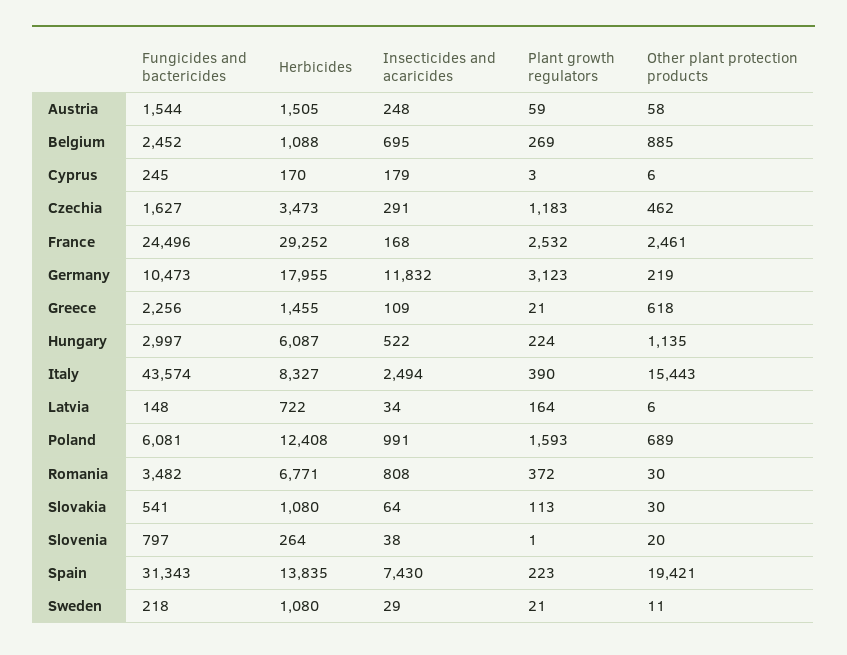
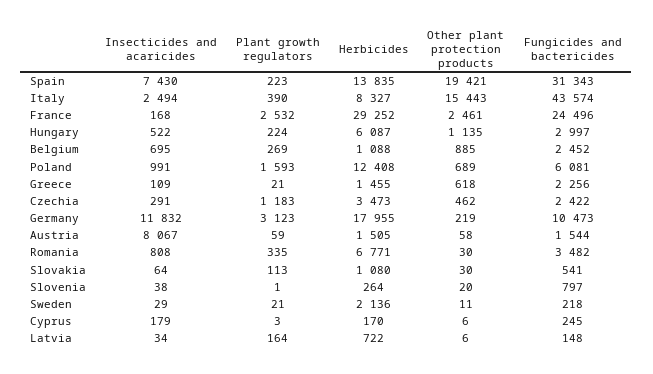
  {
    "Fungicides and bactericides": {
      "Austria": 1544,
      "Belgium": 2452,
      "Cyprus": 245,
-     "Czechia": 1627,
+     "Czechia": 2422,
      "France": 24496,
      "Germany": 10473,
      "Greece": 2256,
      "Hungary": 2997,
      "Italy": 43574,
      "Latvia": 148,
      "Poland": 6081,
      "Romania": 3482,
      "Slovakia": 541,
      "Slovenia": 797,
      "Spain": 31343,
      "Sweden": 218
    },
    "Herbicides": {
      "Austria": 1505,
      "Belgium": 1088,
      "Cyprus": 170,
      "Czechia": 3473,
      "France": 29252,
      "Germany": 17955,
      "Greece": 1455,
      "Hungary": 6087,
      "Italy": 8327,
      "Latvia": 722,
      "Poland": 12408,
      "Romania": 6771,
      "Slovakia": 1080,
      "Slovenia": 264,
      "Spain": 13835,
-     "Sweden": 1080
+     "Sweden": 2136
    },
    "Insecticides and acaricides": {
-     "Austria": 248,
+     "Austria": 8067,
      "Belgium": 695,
      "Cyprus": 179,
      "Czechia": 291,
      "France": 168,
      "Germany": 11832,
      "Greece": 109,
      "Hungary": 522,
      "Italy": 2494,
      "Latvia": 34,
      "Poland": 991,
      "Romania": 808,
      "Slovakia": 64,
      "Slovenia": 38,
      "Spain": 7430,
      "Sweden": 29
    },
    "Plant growth regulators": {
      "Austria": 59,
      "Belgium": 269,
      "Cyprus": 3,
      "Czechia": 1183,
      "France": 2532,
      "Germany": 3123,
      "Greece": 21,
      "Hungary": 224,
      "Italy": 390,
      "Latvia": 164,
      "Poland": 1593,
-     "Romania": 372,
+     "Romania": 335,
      "Slovakia": 113,
      "Slovenia": 1,
      "Spain": 223,
      "Sweden": 21
    },
    "Other plant protection products": {
      "Austria": 58,
      "Belgium": 885,
      "Cyprus": 6,
      "Czechia": 462,
      "France": 2461,
      "Germany": 219,
      "Greece": 618,
      "Hungary": 1135,
      "Italy": 15443,
      "Latvia": 6,
      "Poland": 689,
      "Romania": 30,
      "Slovakia": 30,
      "Slovenia": 20,
      "Spain": 19421,
      "Sweden": 11
    }
  }

